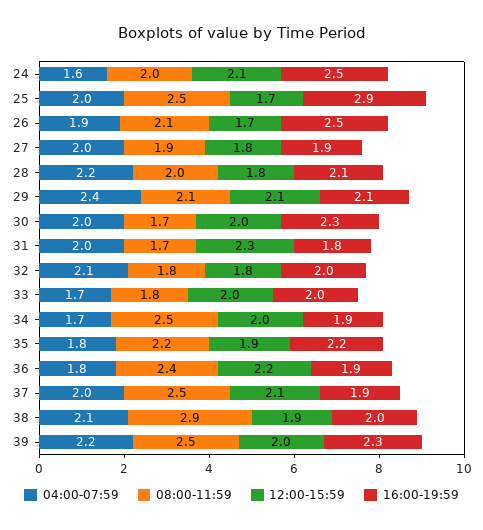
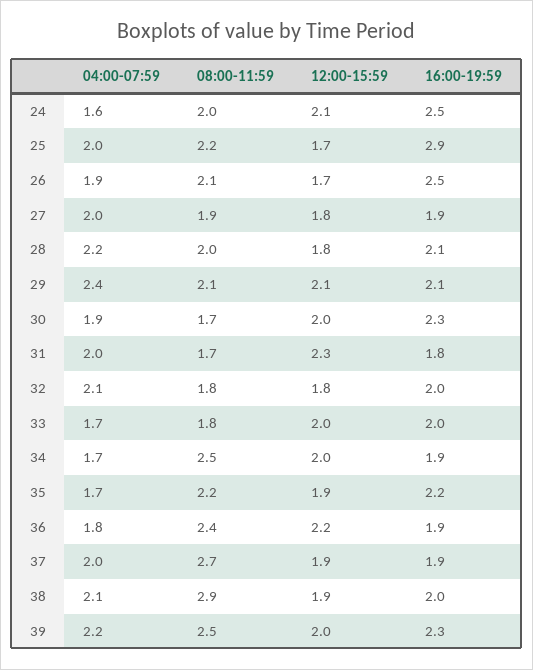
  {
    "04:00-07:59": {
      "24": 1.6,
      "25": 2,
      "26": 1.9,
      "27": 2,
      "28": 2.2,
      "29": 2.4,
-     "30": 2,
+     "30": 1.9,
      "31": 2,
      "32": 2.1,
      "33": 1.7,
      "34": 1.7,
-     "35": 1.8,
+     "35": 1.7,
      "36": 1.8,
      "37": 2,
      "38": 2.1,
      "39": 2.2
    },
    "08:00-11:59": {
      "24": 2,
-     "25": 2.5,
+     "25": 2.2,
      "26": 2.1,
      "27": 1.9,
      "28": 2,
      "29": 2.1,
      "30": 1.7,
      "31": 1.7,
      "32": 1.8,
      "33": 1.8,
      "34": 2.5,
      "35": 2.2,
      "36": 2.4,
-     "37": 2.5,
+     "37": 2.7,
      "38": 2.9,
      "39": 2.5
    },
    "12:00-15:59": {
      "24": 2.1,
      "25": 1.7,
      "26": 1.7,
      "27": 1.8,
      "28": 1.8,
      "29": 2.1,
      "30": 2,
      "31": 2.3,
      "32": 1.8,
      "33": 2,
      "34": 2,
      "35": 1.9,
      "36": 2.2,
-     "37": 2.1,
+     "37": 1.9,
      "38": 1.9,
      "39": 2
    },
    "16:00-19:59": {
      "24": 2.5,
      "25": 2.9,
      "26": 2.5,
      "27": 1.9,
      "28": 2.1,
      "29": 2.1,
      "30": 2.3,
      "31": 1.8,
      "32": 2,
      "33": 2,
      "34": 1.9,
      "35": 2.2,
      "36": 1.9,
      "37": 1.9,
      "38": 2,
      "39": 2.3
    }
  }

